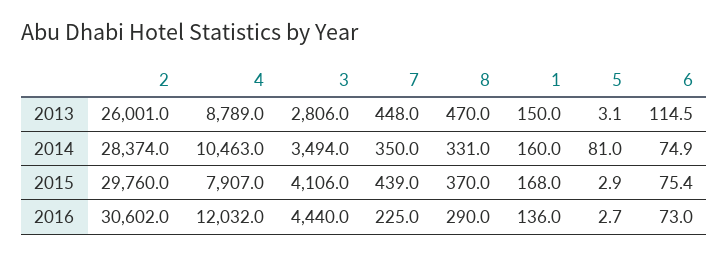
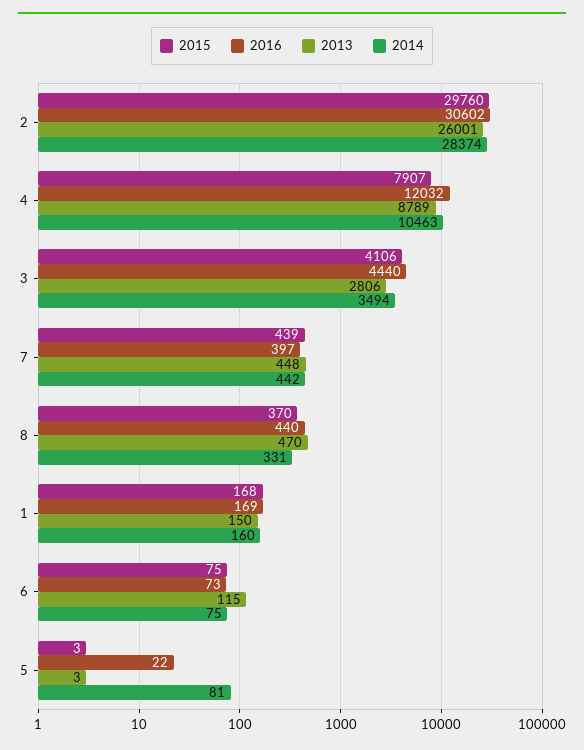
  {
    "2013": {
      "2": 26001,
      "4": 8789,
      "3": 2806,
      "7": 448,
      "8": 470,
      "1": 150,
      "5": 3.1,
      "6": 114.5
    },
    "2014": {
      "2": 28374,
      "4": 10463,
      "3": 3494,
-     "7": 350,
+     "7": 442,
      "8": 331,
      "1": 160,
      "5": 81,
      "6": 74.9
    },
    "2015": {
      "2": 29760,
      "4": 7907,
      "3": 4106,
      "7": 439,
      "8": 370,
      "1": 168,
      "5": 2.9,
      "6": 75.4
    },
    "2016": {
      "2": 30602,
      "4": 12032,
      "3": 4440,
-     "7": 225,
+     "7": 397,
-     "8": 290,
+     "8": 440,
-     "1": 136,
+     "1": 169,
-     "5": 2.7,
+     "5": 22,
      "6": 73
    }
  }

